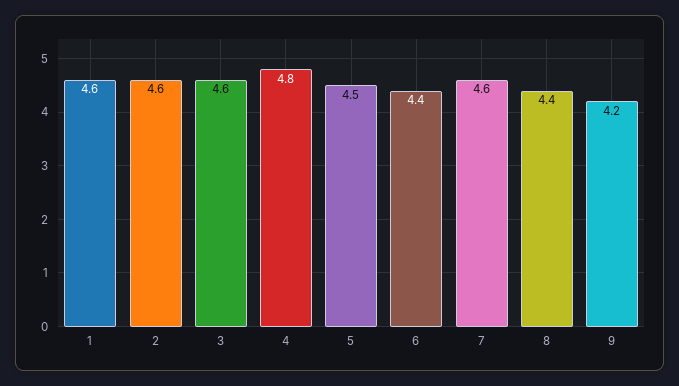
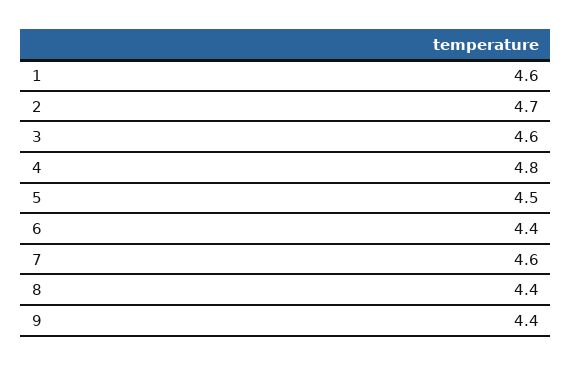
  {
    "1": 4.6,
-   "2": 4.6,
+   "2": 4.7,
    "3": 4.6,
    "4": 4.8,
    "5": 4.5,
    "6": 4.4,
    "7": 4.6,
    "8": 4.4,
-   "9": 4.2
+   "9": 4.4
  }

